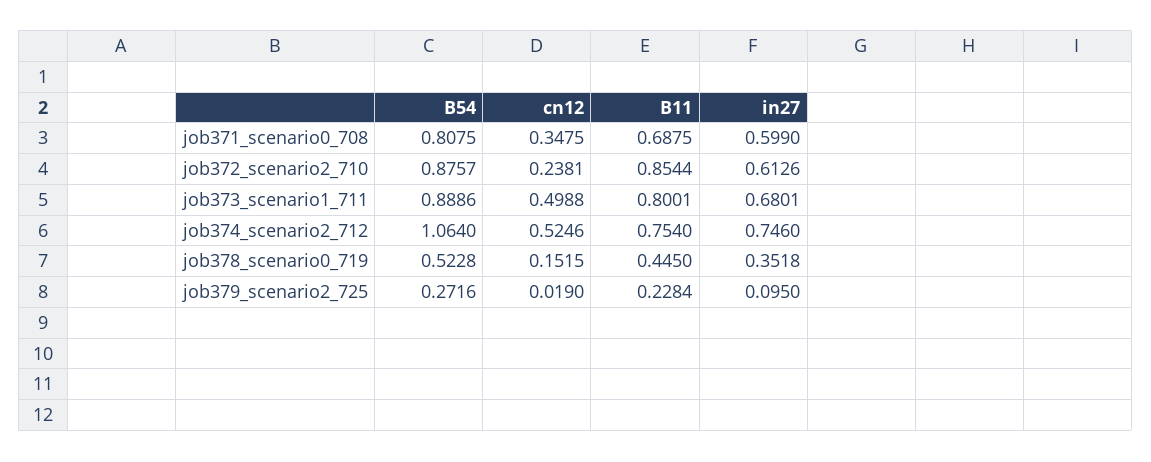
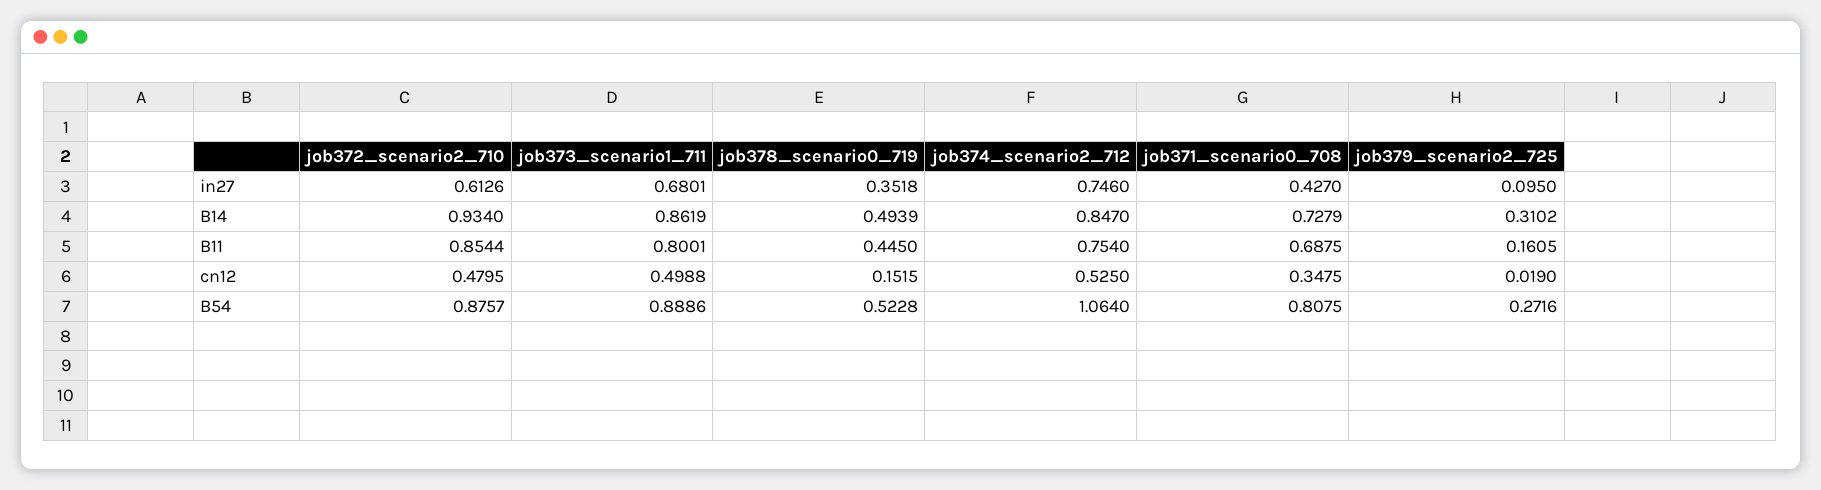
  {
    "B54": {
      "job371_scenario0_708": 0.8075,
      "job372_scenario2_710": 0.8757,
      "job373_scenario1_711": 0.8886,
      "job374_scenario2_712": 1.064,
      "job378_scenario0_719": 0.5228,
      "job379_scenario2_725": 0.2716
    },
    "cn12": {
      "job371_scenario0_708": 0.3475,
-     "job372_scenario2_710": 0.2381,
+     "job372_scenario2_710": 0.4795,
      "job373_scenario1_711": 0.4988,
-     "job374_scenario2_712": 0.5246,
+     "job374_scenario2_712": 0.525,
      "job378_scenario0_719": 0.1515,
      "job379_scenario2_725": 0.019
    },
    "B11": {
      "job371_scenario0_708": 0.6875,
      "job372_scenario2_710": 0.8544,
      "job373_scenario1_711": 0.8001,
      "job374_scenario2_712": 0.754,
      "job378_scenario0_719": 0.445,
-     "job379_scenario2_725": 0.2284
+     "job379_scenario2_725": 0.1605
    },
    "in27": {
-     "job371_scenario0_708": 0.599,
+     "job371_scenario0_708": 0.427,
      "job372_scenario2_710": 0.6126,
      "job373_scenario1_711": 0.6801,
      "job374_scenario2_712": 0.746,
      "job378_scenario0_719": 0.3518,
      "job379_scenario2_725": 0.095
-   }
+   },
+   "B14": {
+     "job372_scenario2_710": 0.934,
+     "job373_scenario1_711": 0.8619,
+     "job378_scenario0_719": 0.4939,
+     "job374_scenario2_712": 0.847,
+     "job371_scenario0_708": 0.7279,
+     "job379_scenario2_725": 0.3102
+   }
  }

